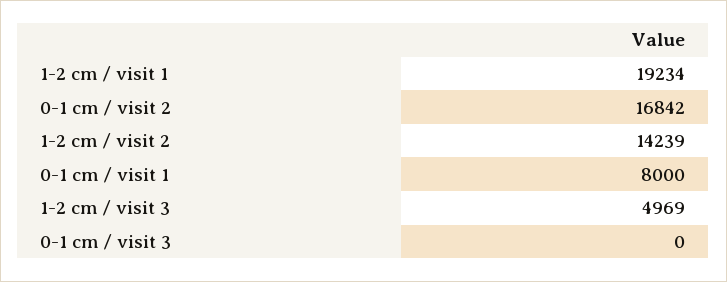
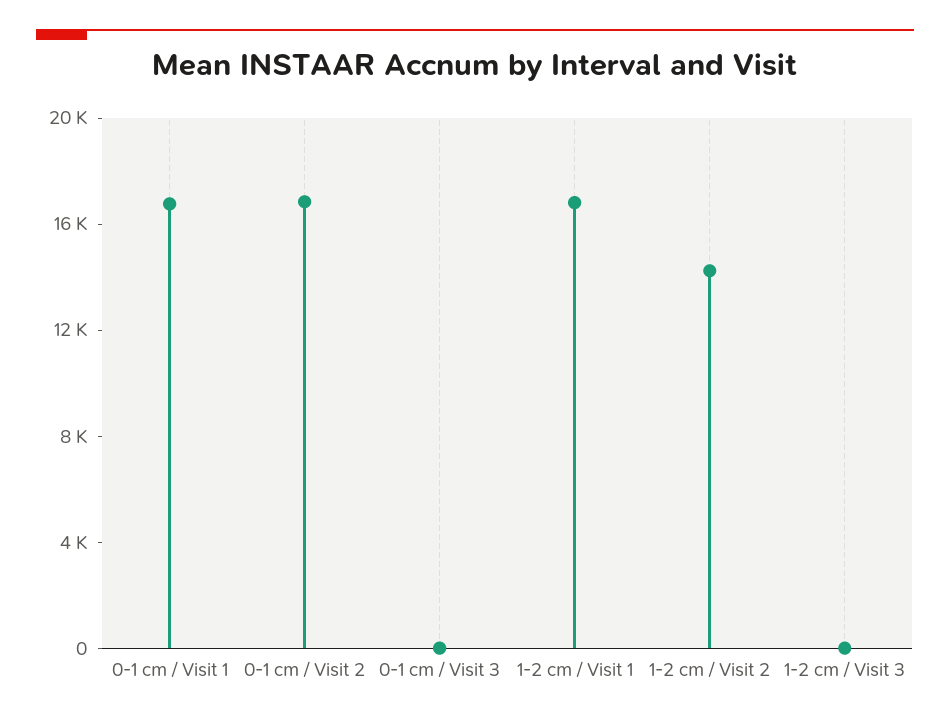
  {
-   "1-2 cm / visit 1": 19234,
+   "1-2 cm / visit 1": 17000,
    "0-1 cm / visit 2": 16842,
    "1-2 cm / visit 2": 14239,
-   "0-1 cm / visit 1": 8000,
+   "0-1 cm / visit 1": 17000,
-   "1-2 cm / visit 3": 4969,
+   "1-2 cm / visit 3": 0,
    "0-1 cm / visit 3": 0
  }

